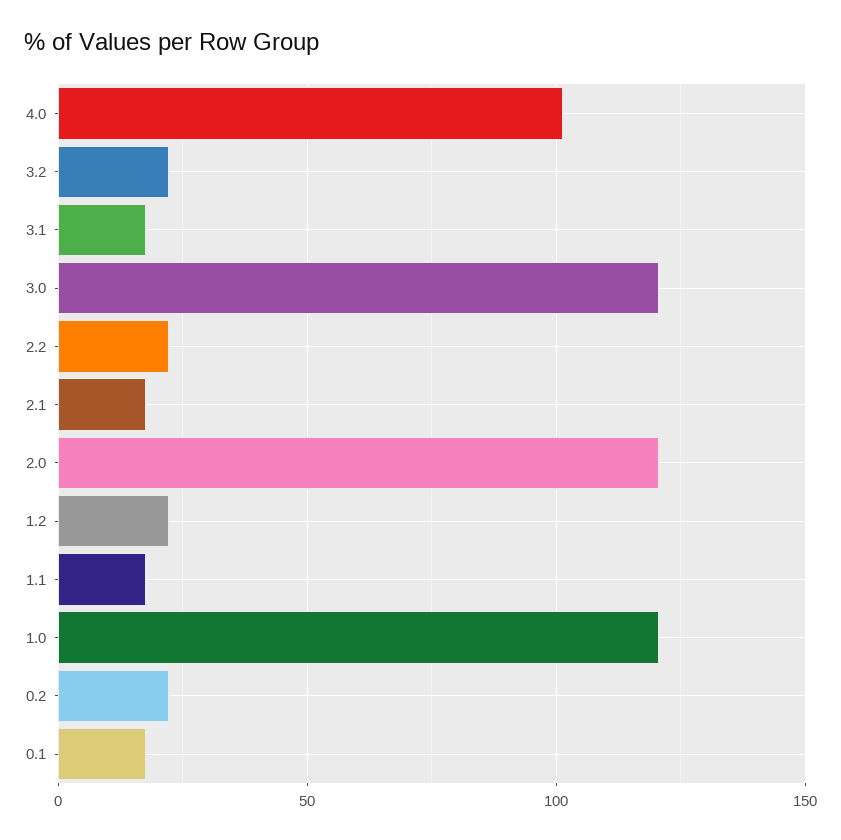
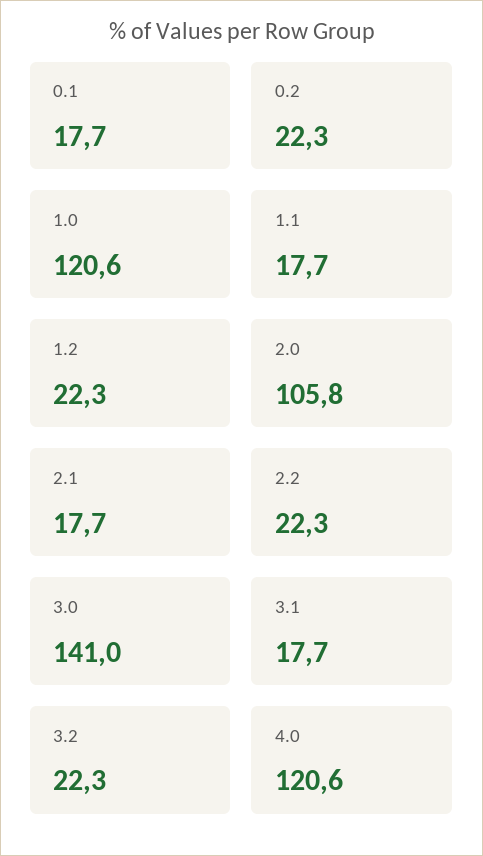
  {
-   "4.0": 100,
+   "4.0": 120.6,
    "3.2": 22.3,
    "3.1": 17.7,
-   "3.0": 120,
+   "3.0": 141,
    "2.2": 22.3,
    "2.1": 17.7,
-   "2.0": 120,
+   "2.0": 105.8,
    "1.2": 22.3,
    "1.1": 17.7,
    "1.0": 120.6,
    "0.2": 22.3,
    "0.1": 17.7
  }

